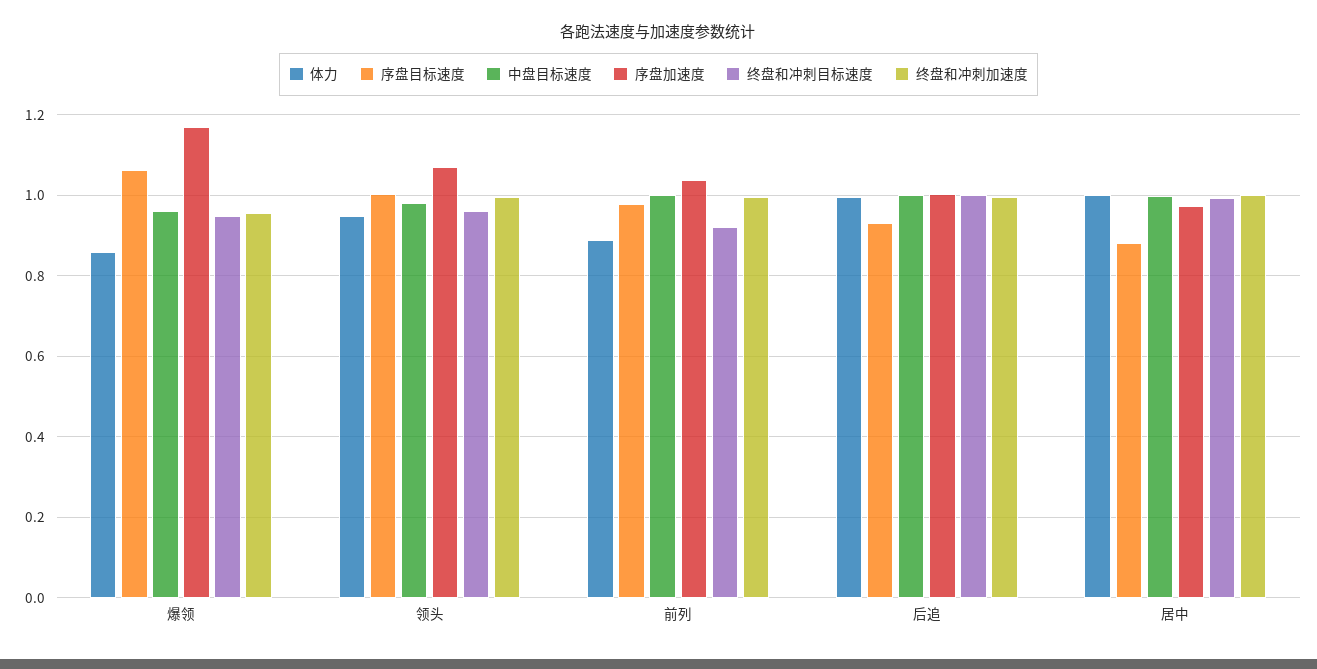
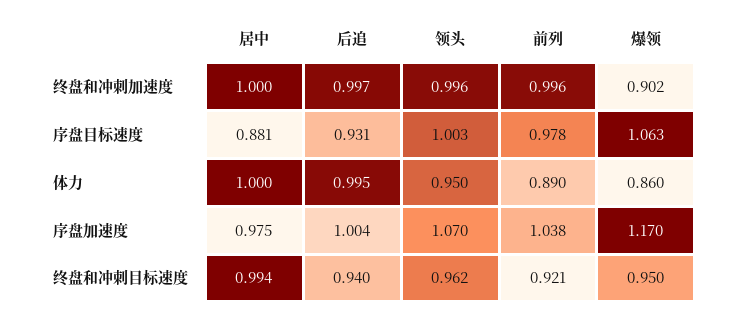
  {
    "体力": {
      "爆领": 0.86,
      "领头": 0.95,
      "前列": 0.89,
      "后追": 0.995,
      "居中": 1
    },
    "序盘目标速度": {
      "爆领": 1.063,
      "领头": 1.003,
      "前列": 0.978,
      "后追": 0.931,
      "居中": 0.881
    },
-   "中盘目标速度": {
-     "爆领": 0.96,
-     "领头": 0.98,
-     "前列": 1,
-     "后追": 1,
-     "居中": 1
-   },
    "序盘加速度": {
      "爆领": 1.17,
      "领头": 1.07,
      "前列": 1.038,
      "后追": 1.004,
      "居中": 0.975
    },
    "终盘和冲刺目标速度": {
      "爆领": 0.95,
      "领头": 0.962,
      "前列": 0.921,
-     "后追": 1,
+     "后追": 0.94,
      "居中": 0.994
    },
    "终盘和冲刺加速度": {
-     "爆领": 0.96,
+     "爆领": 0.902,
      "领头": 0.996,
      "前列": 0.996,
      "后追": 0.997,
      "居中": 1
    }
  }

